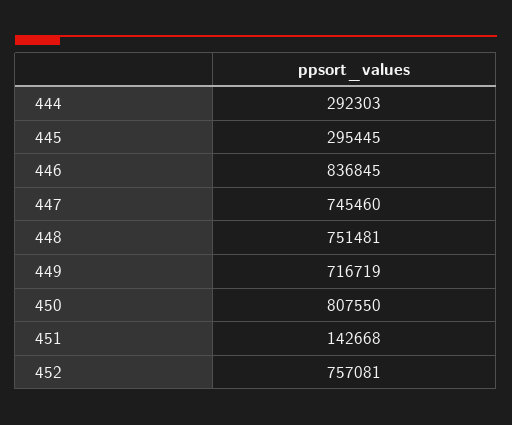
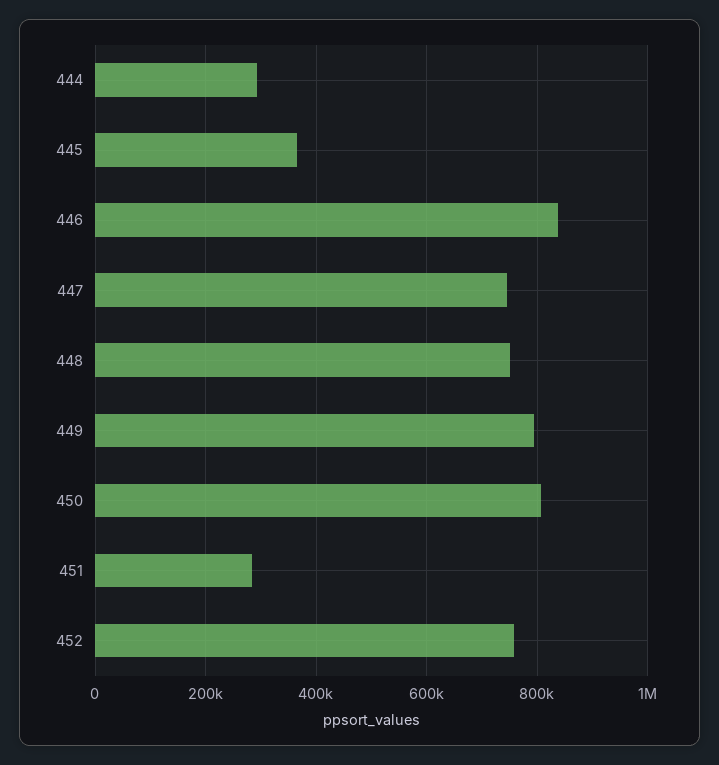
  {
    "444": 292303,
-   "445": 295445,
+   "445": 360000,
    "446": 836845,
    "447": 745460,
    "448": 751481,
-   "449": 716719,
+   "449": 800000,
    "450": 807550,
-   "451": 142668,
+   "451": 280000,
    "452": 757081
  }

